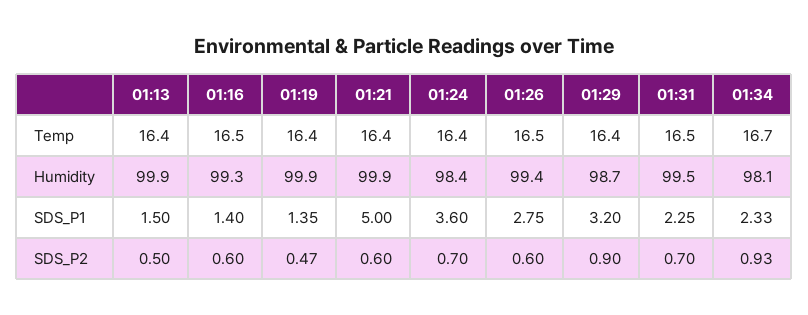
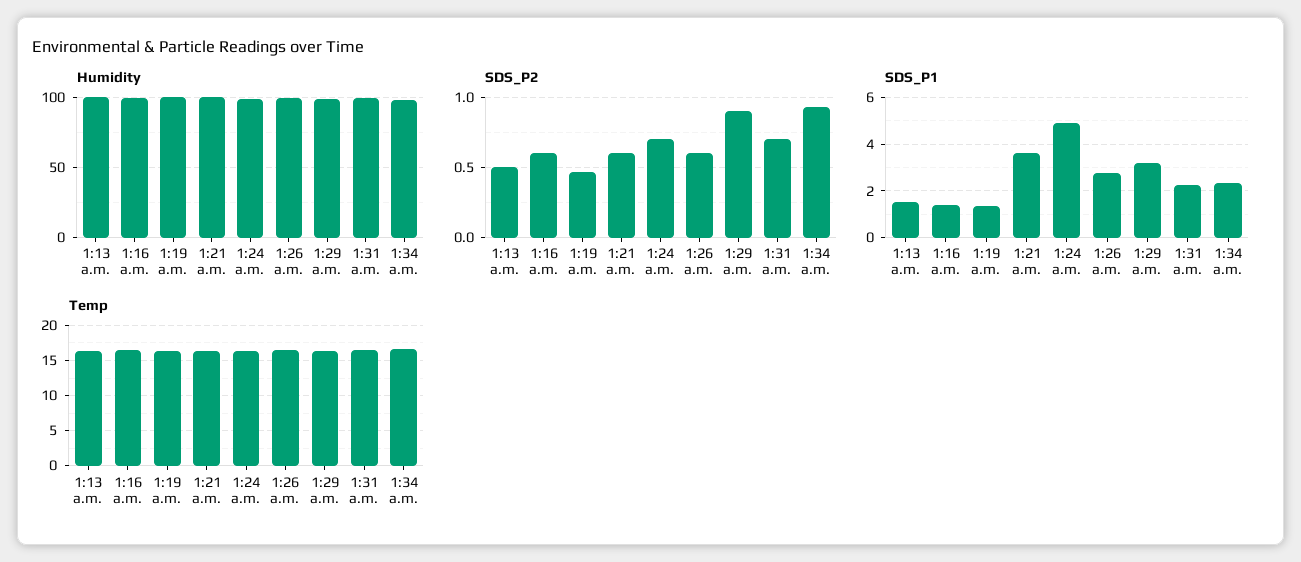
  {
    "Temp": {
      "01:13": 16.4,
      "01:16": 16.5,
      "01:19": 16.4,
      "01:21": 16.4,
      "01:24": 16.4,
      "01:26": 16.5,
      "01:29": 16.4,
      "01:31": 16.5,
      "01:34": 16.7
    },
    "Humidity": {
      "01:13": 99.9,
      "01:16": 99.3,
      "01:19": 99.9,
      "01:21": 99.9,
      "01:24": 98.4,
      "01:26": 99.4,
      "01:29": 98.7,
      "01:31": 99.5,
      "01:34": 98.1
    },
    "SDS_P1": {
      "01:13": 1.5,
      "01:16": 1.4,
      "01:19": 1.35,
-     "01:21": 5,
+     "01:21": 3.5,
-     "01:24": 3.6,
+     "01:24": 5,
      "01:26": 2.75,
      "01:29": 3.2,
      "01:31": 2.25,
      "01:34": 2.33
    },
    "SDS_P2": {
      "01:13": 0.5,
      "01:16": 0.6,
      "01:19": 0.47,
      "01:21": 0.6,
      "01:24": 0.7,
      "01:26": 0.6,
      "01:29": 0.9,
      "01:31": 0.7,
      "01:34": 0.93
    }
  }

